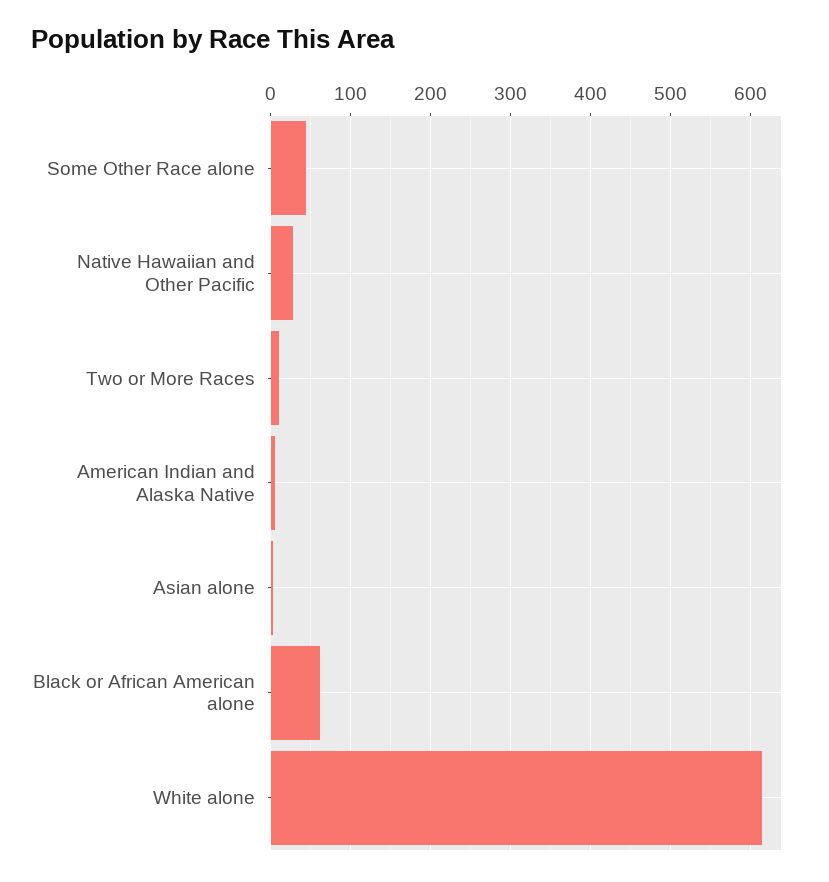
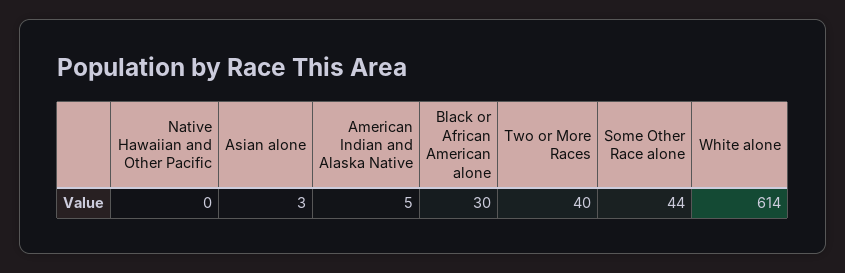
  {
    "Some Other Race alone": 44,
-   "Native Hawaiian and Other Pacific": 30,
+   "Native Hawaiian and Other Pacific": 0,
-   "Two or More Races": 10,
+   "Two or More Races": 40,
    "American Indian and Alaska Native": 5,
    "Asian alone": 3,
-   "Black or African American alone": 60,
+   "Black or African American alone": 30,
    "White alone": 614
  }

